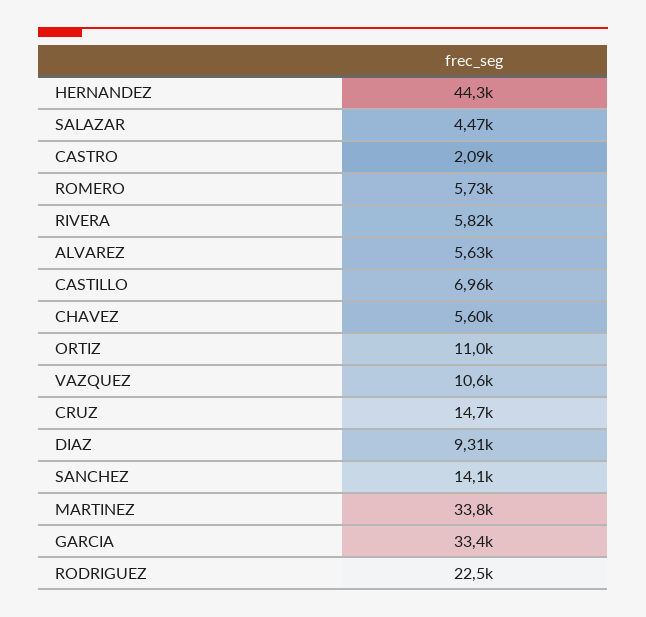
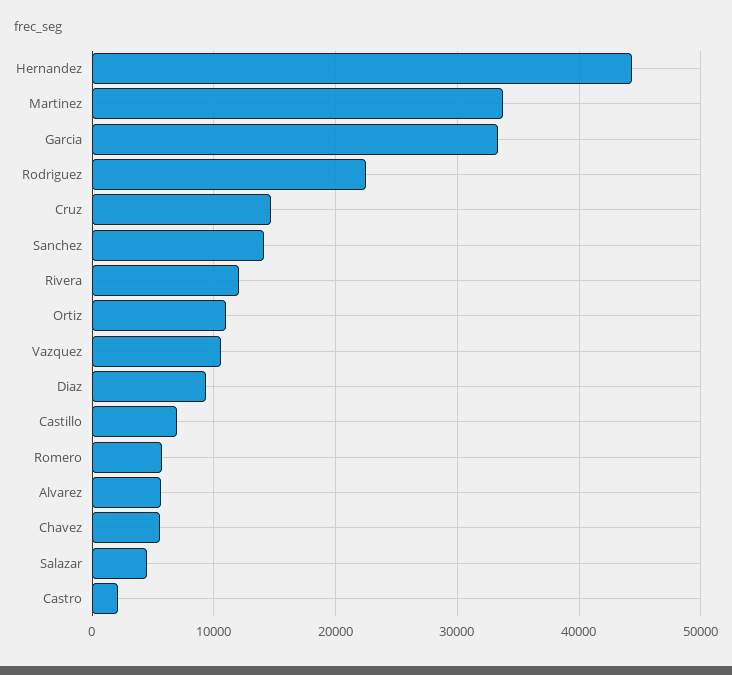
  {
    "HERNANDEZ": 44300,
    "SALAZAR": 4470,
    "CASTRO": 2090,
    "ROMERO": 5730,
-   "RIVERA": 5820,
+   "RIVERA": 12000,
    "ALVAREZ": 5630,
    "CASTILLO": 6960,
    "CHAVEZ": 5600,
    "ORTIZ": 11000,
    "VAZQUEZ": 10600,
    "CRUZ": 14700,
    "DIAZ": 9310,
    "SANCHEZ": 14100,
    "MARTINEZ": 33800,
    "GARCIA": 33400,
    "RODRIGUEZ": 22500
  }

